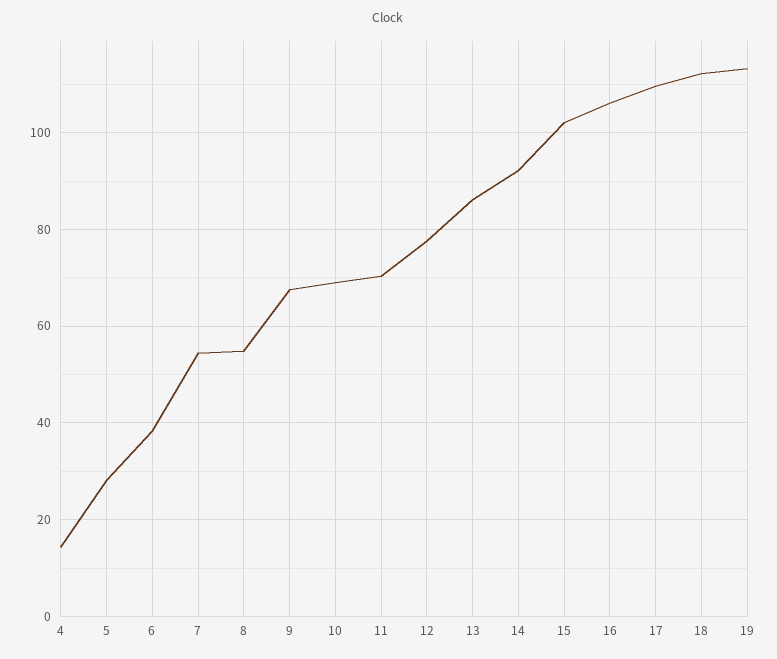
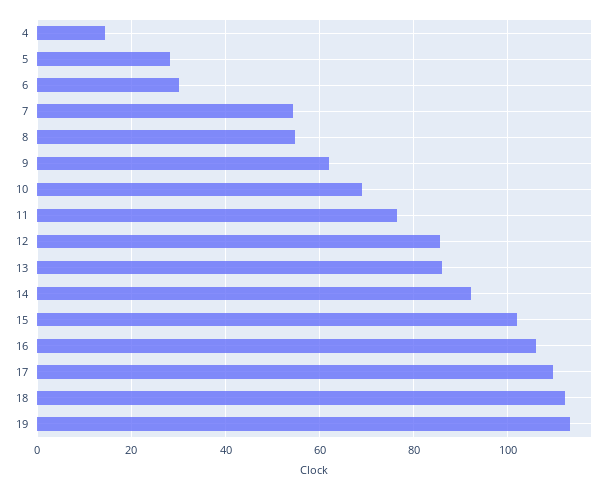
  {
    "4": 14,
    "5": 28,
-   "6": 38,
+   "6": 30,
    "7": 54,
    "8": 54,
-   "9": 68,
+   "9": 62,
    "10": 70,
-   "11": 70,
+   "11": 76,
-   "12": 78,
+   "12": 86,
    "13": 86,
    "14": 92,
    "15": 102,
    "16": 106,
    "17": 110,
    "18": 112,
    "19": 114
  }

